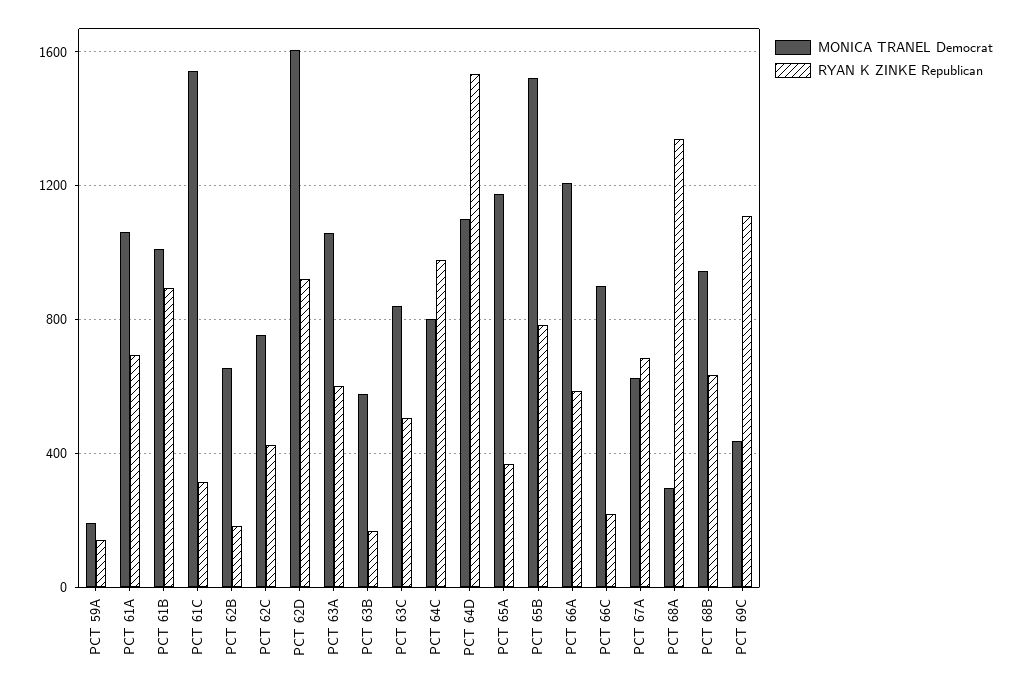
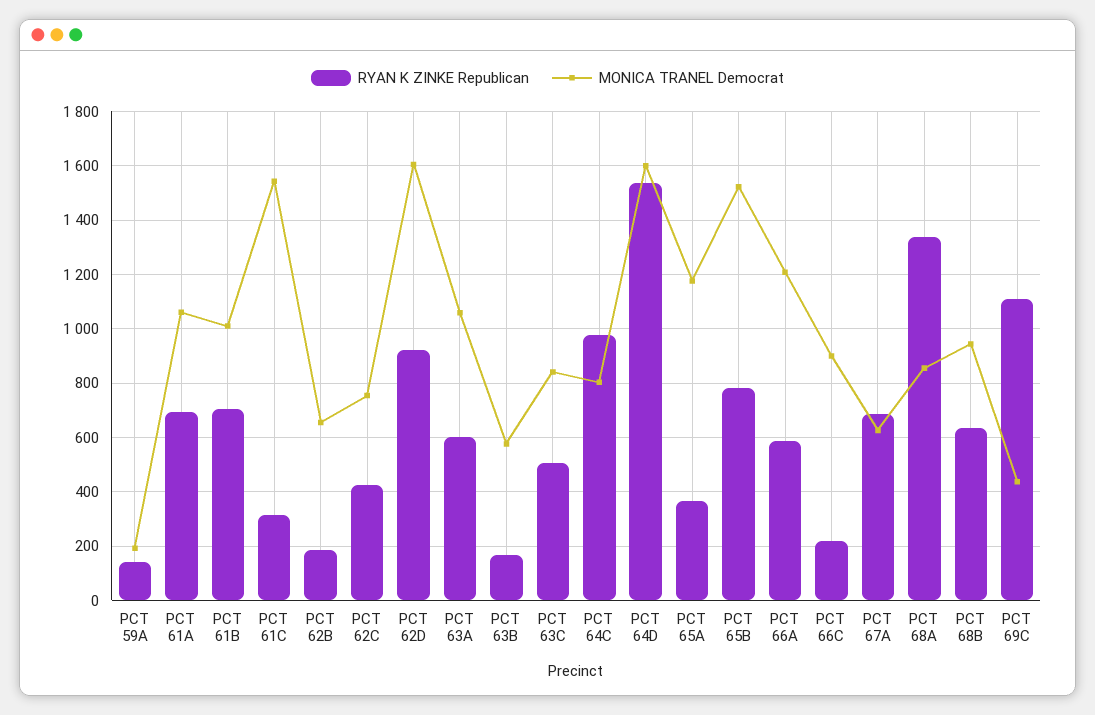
  {
    "MONICA TRANEL Democrat": {
      "PCT 59A": 200,
      "PCT 61A": 1050,
      "PCT 61B": 1000,
      "PCT 61C": 1550,
      "PCT 62B": 650,
      "PCT 62C": 750,
      "PCT 62D": 1600,
      "PCT 63A": 1050,
      "PCT 63B": 575,
      "PCT 63C": 850,
      "PCT 64C": 800,
-     "PCT 64D": 1100,
+     "PCT 64D": 1600,
      "PCT 65A": 1175,
      "PCT 65B": 1525,
      "PCT 66A": 1200,
      "PCT 66C": 900,
      "PCT 67A": 625,
-     "PCT 68A": 300,
+     "PCT 68A": 850,
      "PCT 68B": 950,
      "PCT 69C": 425
    },
    "RYAN K ZINKE Republican": {
      "PCT 59A": 150,
      "PCT 61A": 700,
-     "PCT 61B": 900,
+     "PCT 61B": 700,
      "PCT 61C": 325,
      "PCT 62B": 175,
      "PCT 62C": 425,
      "PCT 62D": 925,
      "PCT 63A": 600,
      "PCT 63B": 175,
      "PCT 63C": 500,
      "PCT 64C": 975,
      "PCT 64D": 1525,
      "PCT 65A": 375,
      "PCT 65B": 775,
      "PCT 66A": 575,
      "PCT 66C": 225,
      "PCT 67A": 675,
      "PCT 68A": 1350,
      "PCT 68B": 625,
      "PCT 69C": 1100
    }
  }

